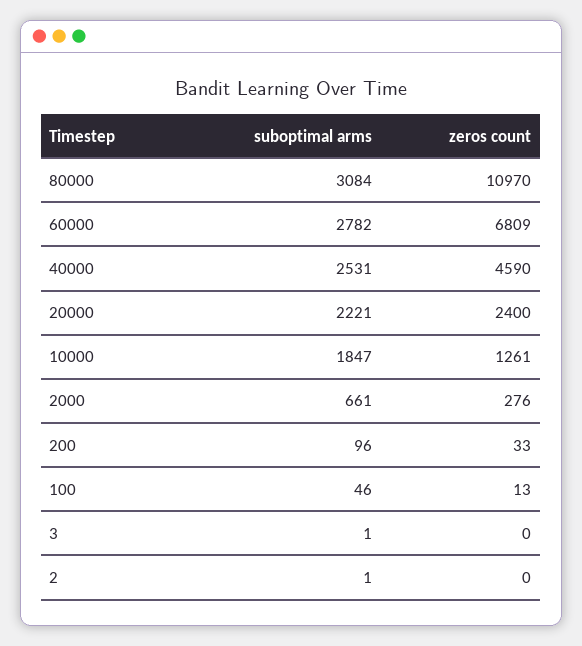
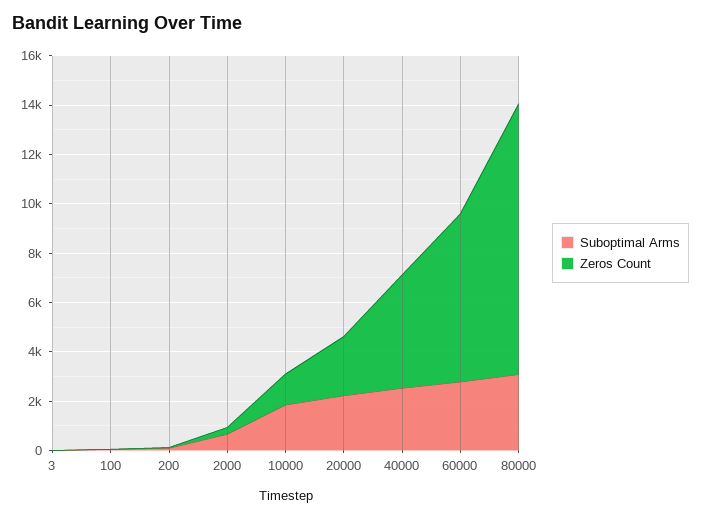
  {
    "suboptimal arms": {
      "80000": 3084,
      "60000": 2782,
      "40000": 2531,
      "20000": 2221,
      "10000": 1847,
      "2000": 661,
      "200": 96,
      "100": 46,
-     "3": 1,
+     "3": 1
-     "2": 1
    },
    "zeros count": {
      "80000": 10970,
      "60000": 6809,
      "40000": 4590,
      "20000": 2400,
      "10000": 1261,
      "2000": 276,
      "200": 33,
      "100": 13,
-     "3": 0,
+     "3": 0
-     "2": 0
    }
  }

